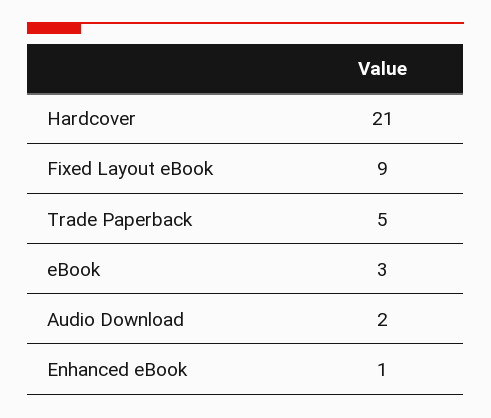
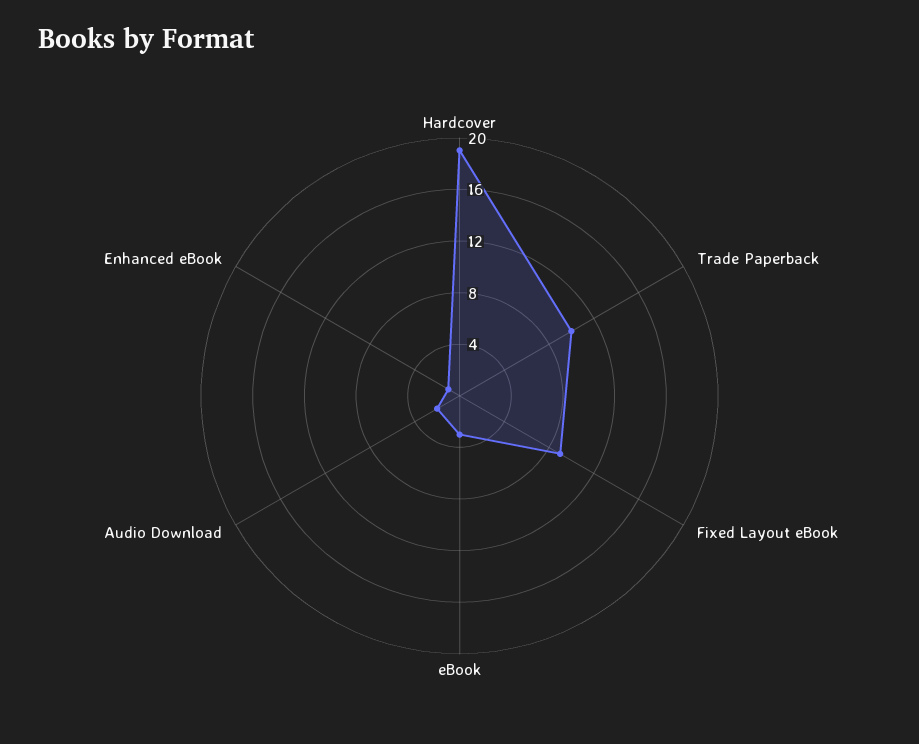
  {
-   "Hardcover": 21,
+   "Hardcover": 19,
    "Fixed Layout eBook": 9,
-   "Trade Paperback": 5,
+   "Trade Paperback": 10,
    "eBook": 3,
    "Audio Download": 2,
    "Enhanced eBook": 1
  }

